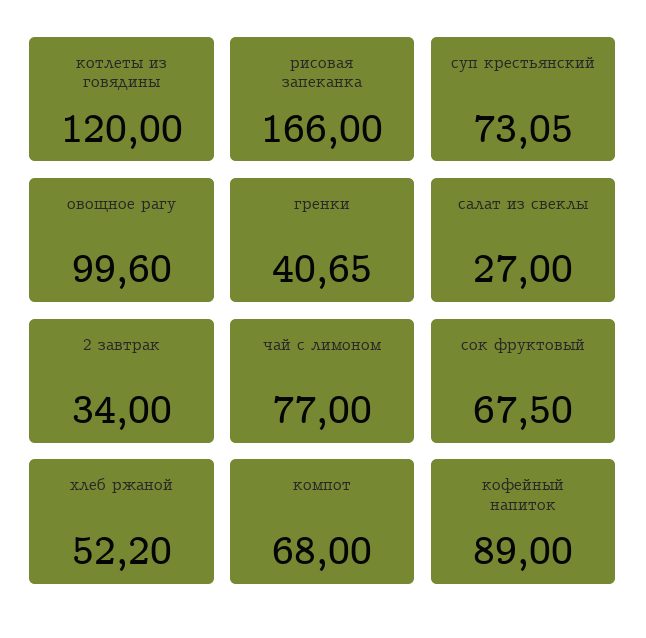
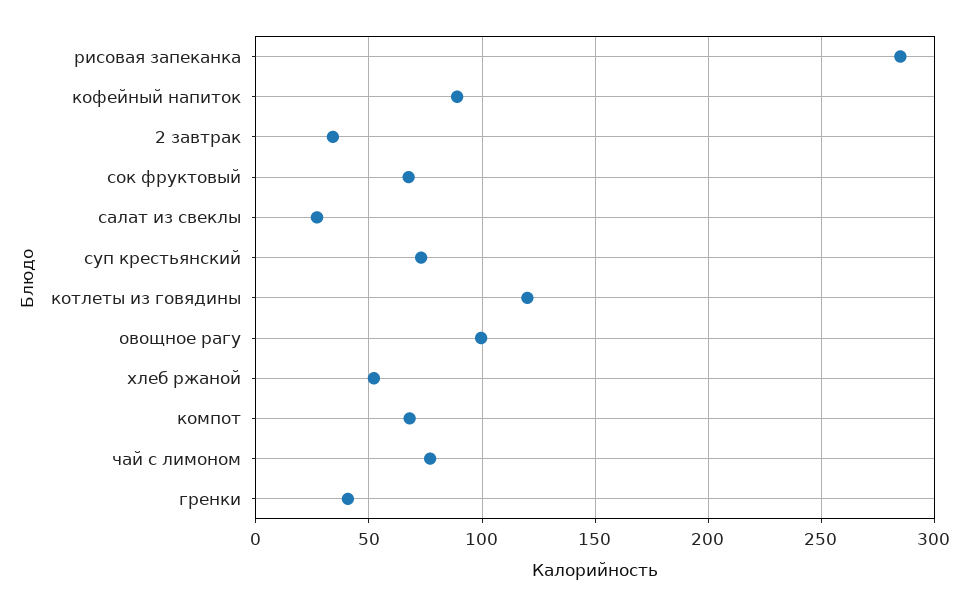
  {
    "котлеты из говядины": 120,
-   "рисовая запеканка": 166,
+   "рисовая запеканка": 285,
    "суп крестьянский": 73.05,
    "овощное рагу": 99.6,
    "гренки": 40.65,
    "салат из свеклы": 27,
    "2 завтрак": 34,
    "чай с лимоном": 77,
    "сок фруктовый": 67.5,
    "хлеб ржаной": 52.2,
    "компот": 68,
    "кофейный напиток": 89
  }

